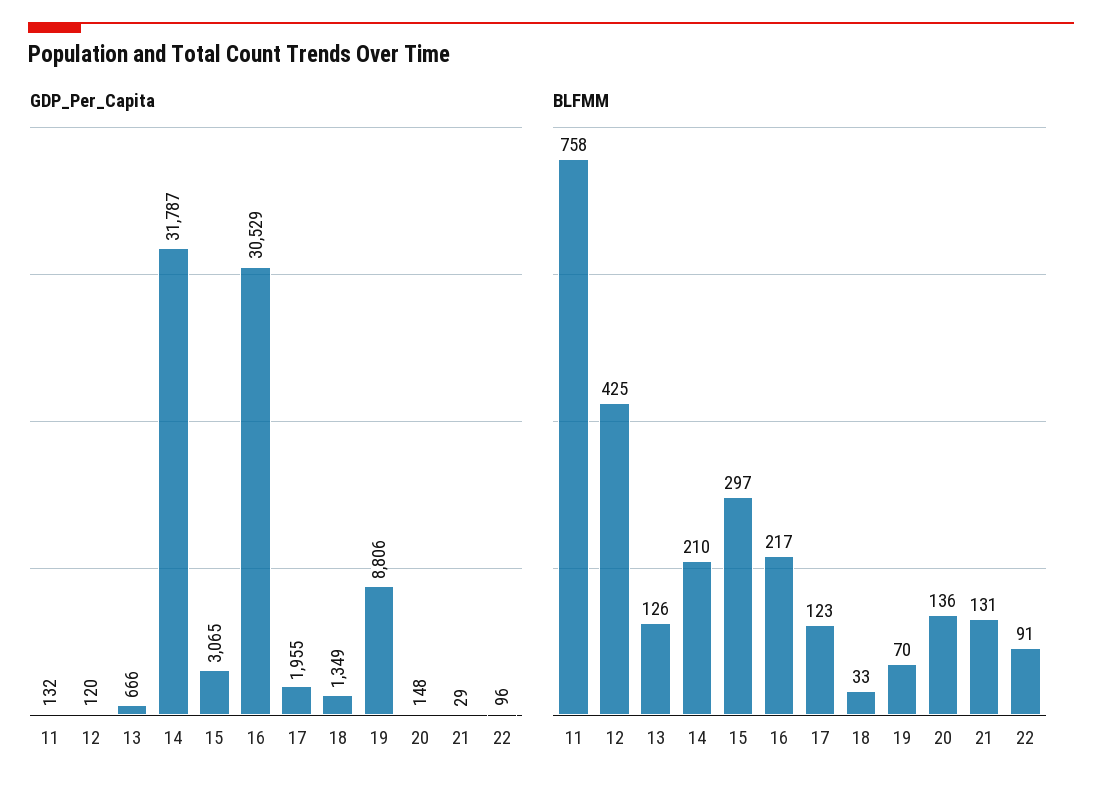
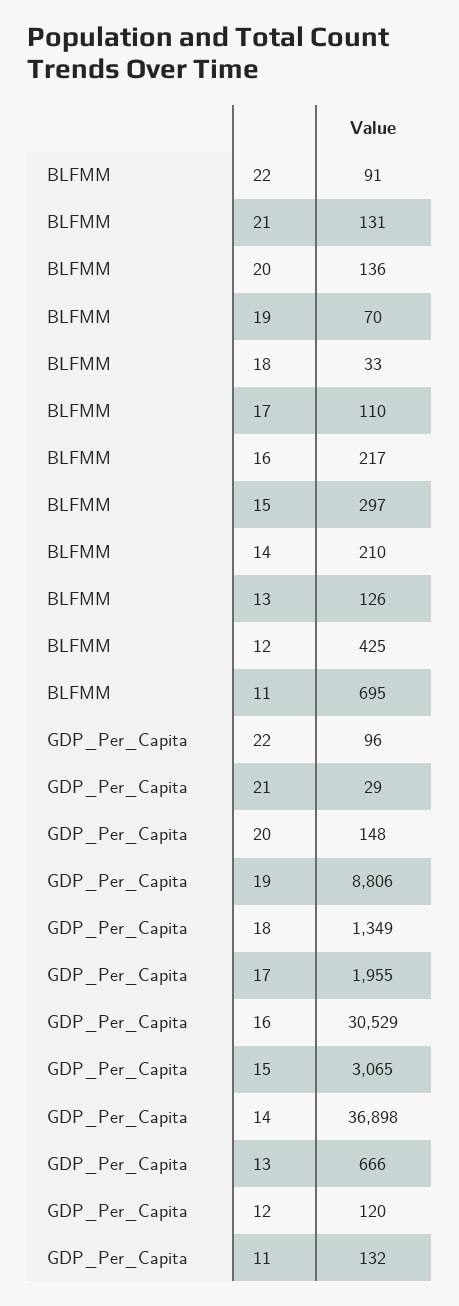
  {
    "GDP_Per_Capita": {
      "11": 132,
      "12": 120,
      "13": 666,
-     "14": 31787,
+     "14": 36898,
      "15": 3065,
      "16": 30529,
      "17": 1955,
      "18": 1349,
      "19": 8806,
      "20": 148,
      "21": 29,
      "22": 96
    },
    "BLFMM": {
-     "11": 758,
+     "11": 695,
      "12": 425,
      "13": 126,
      "14": 210,
      "15": 297,
      "16": 217,
-     "17": 123,
+     "17": 110,
      "18": 33,
      "19": 70,
      "20": 136,
      "21": 131,
      "22": 91
    }
  }

